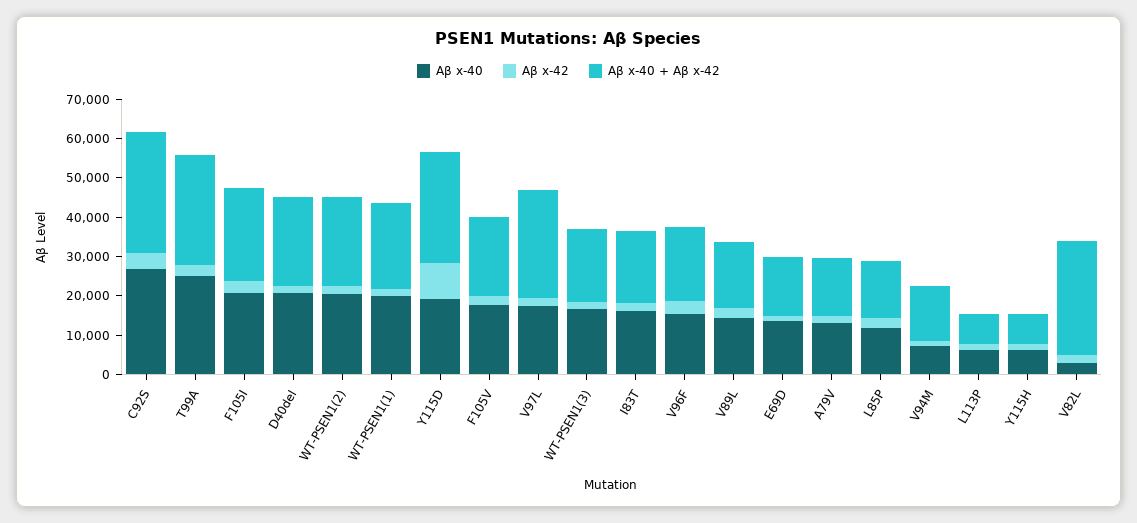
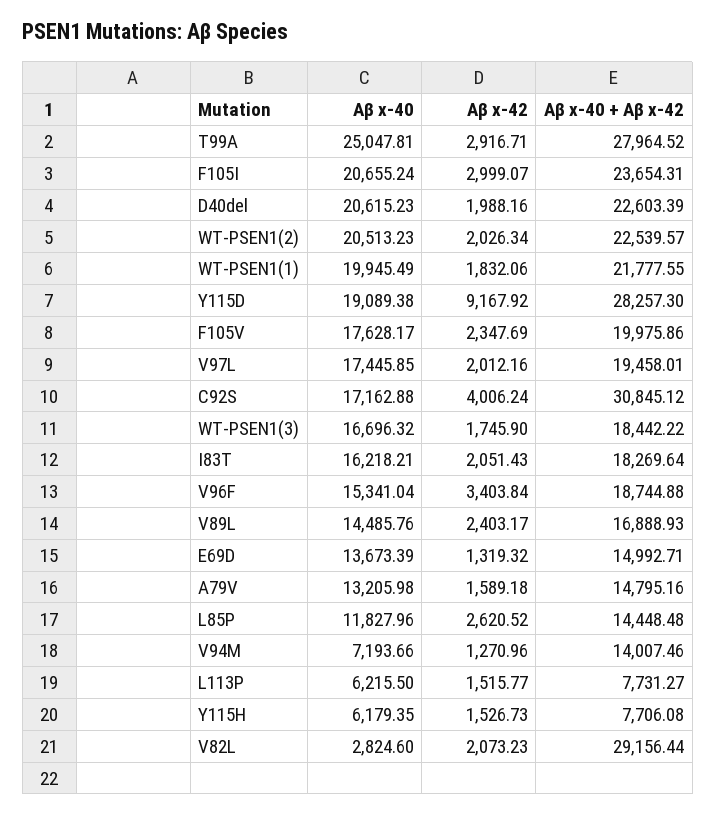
  {
    "Aβ x-40": {
-     "C92S": 27500,
+     "C92S": 17162.88,
      "T99A": 25047.81,
      "F105I": 20655.24,
      "D40del": 20615.23,
      "WT-PSEN1(2)": 20513.23,
      "WT-PSEN1(1)": 19945.49,
      "Y115D": 19089.38,
      "F105V": 17628.17,
      "V97L": 17445.85,
      "WT-PSEN1(3)": 16696.32,
      "I83T": 16218.21,
      "V96F": 15341.04,
      "V89L": 14485.76,
      "E69D": 13673.39,
      "A79V": 13205.98,
      "L85P": 11827.96,
      "V94M": 7193.66,
      "L113P": 6215.5,
      "Y115H": 6179.35,
      "V82L": 2824.6
    },
    "Aβ x-42": {
      "C92S": 4006.24,
      "T99A": 2916.71,
      "F105I": 2999.07,
      "D40del": 1988.16,
      "WT-PSEN1(2)": 2026.34,
      "WT-PSEN1(1)": 1832.06,
      "Y115D": 9167.92,
      "F105V": 2347.69,
      "V97L": 2012.16,
      "WT-PSEN1(3)": 1745.9,
      "I83T": 2051.43,
      "V96F": 3403.84,
      "V89L": 2403.17,
      "E69D": 1319.32,
      "A79V": 1589.18,
      "L85P": 2620.52,
      "V94M": 1270.96,
      "L113P": 1515.77,
      "Y115H": 1526.73,
      "V82L": 2073.23
    },
    "Aβ x-40 + Aβ x-42": {
      "C92S": 30845.12,
      "T99A": 27964.52,
      "F105I": 23654.31,
      "D40del": 22603.39,
      "WT-PSEN1(2)": 22539.57,
      "WT-PSEN1(1)": 21777.55,
      "Y115D": 28257.3,
      "F105V": 19975.86,
-     "V97L": 27500,
+     "V97L": 19458.01,
      "WT-PSEN1(3)": 18442.22,
      "I83T": 18269.64,
      "V96F": 18744.88,
      "V89L": 16888.93,
      "E69D": 14992.71,
      "A79V": 14795.16,
      "L85P": 14448.48,
      "V94M": 14007.46,
      "L113P": 7731.27,
      "Y115H": 7706.08,
      "V82L": 29156.44
    }
  }

